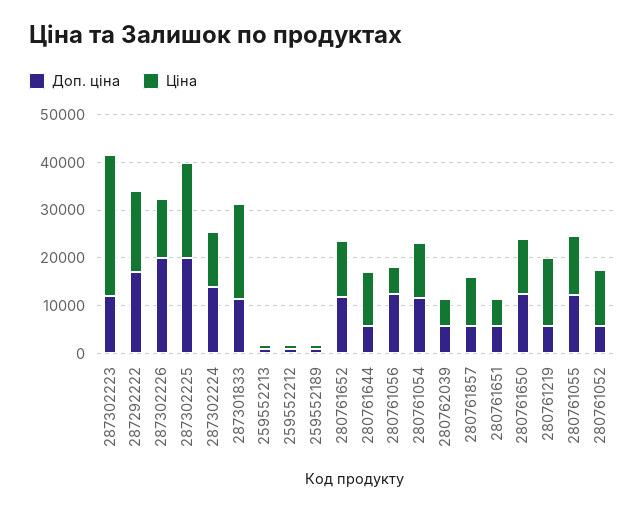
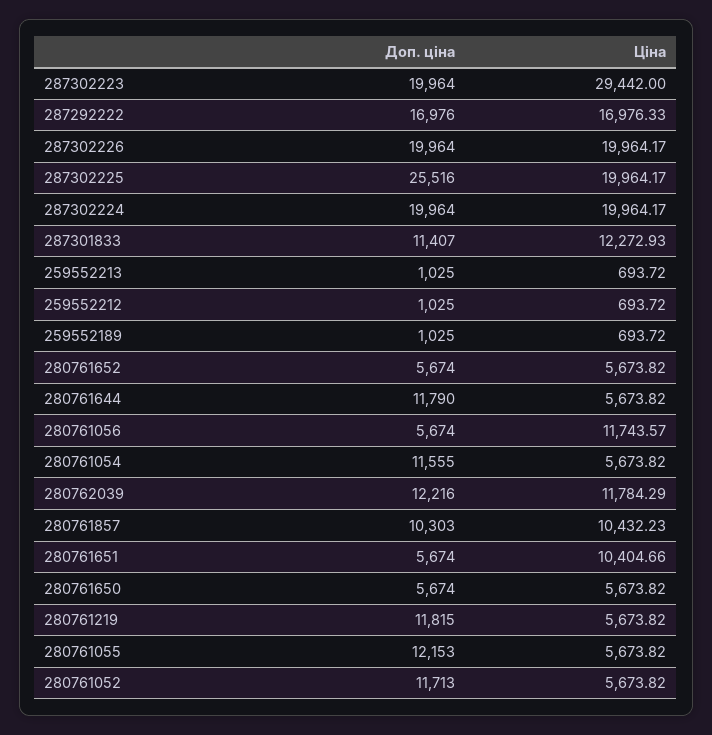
  {
    "Доп. ціна": {
-     "287302223": 12000,
+     "287302223": 19964,
      "287292222": 16976,
      "287302226": 19964,
-     "287302225": 20000,
+     "287302225": 25516,
-     "287302224": 14000,
+     "287302224": 19964,
      "287301833": 11407,
      "259552213": 1025,
      "259552212": 1025,
      "259552189": 1025,
-     "280761652": 12000,
+     "280761652": 5674,
-     "280761644": 6000,
+     "280761644": 11790,
-     "280761056": 12000,
+     "280761056": 5674,
      "280761054": 11555,
-     "280762039": 6000,
+     "280762039": 12216,
-     "280761857": 6000,
+     "280761857": 10303,
      "280761651": 5674,
-     "280761650": 12000,
+     "280761650": 5674,
-     "280761219": 6000,
+     "280761219": 11815,
      "280761055": 12153,
-     "280761052": 6000
+     "280761052": 11713
    },
    "Ціна": {
      "287302223": 29442,
      "287292222": 16976.33,
-     "287302226": 12000,
+     "287302226": 19964.17,
      "287302225": 19964.17,
-     "287302224": 12000,
+     "287302224": 19964.17,
-     "287301833": 20000,
+     "287301833": 12272.93,
      "259552213": 693.72,
      "259552212": 693.72,
      "259552189": 693.72,
-     "280761652": 12000,
+     "280761652": 5673.82,
-     "280761644": 12000,
+     "280761644": 5673.82,
-     "280761056": 6000,
+     "280761056": 11743.57,
-     "280761054": 12000,
+     "280761054": 5673.82,
-     "280762039": 6000,
+     "280762039": 11784.29,
      "280761857": 10432.23,
-     "280761651": 6000,
+     "280761651": 10404.66,
-     "280761650": 12000,
+     "280761650": 5673.82,
-     "280761219": 14000,
+     "280761219": 5673.82,
-     "280761055": 12000,
+     "280761055": 5673.82,
-     "280761052": 12000
+     "280761052": 5673.82
    }
  }

